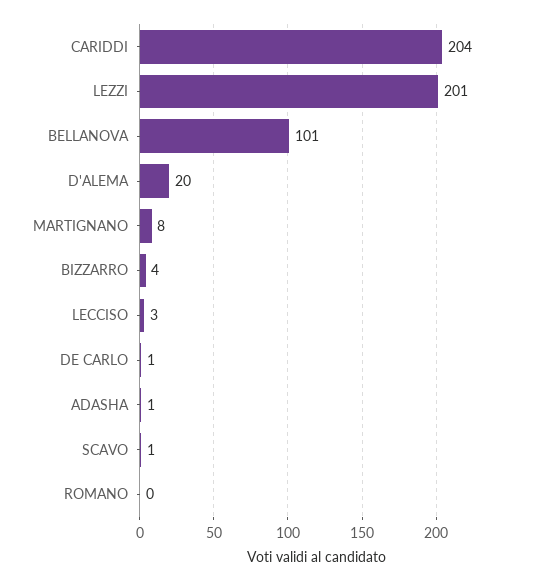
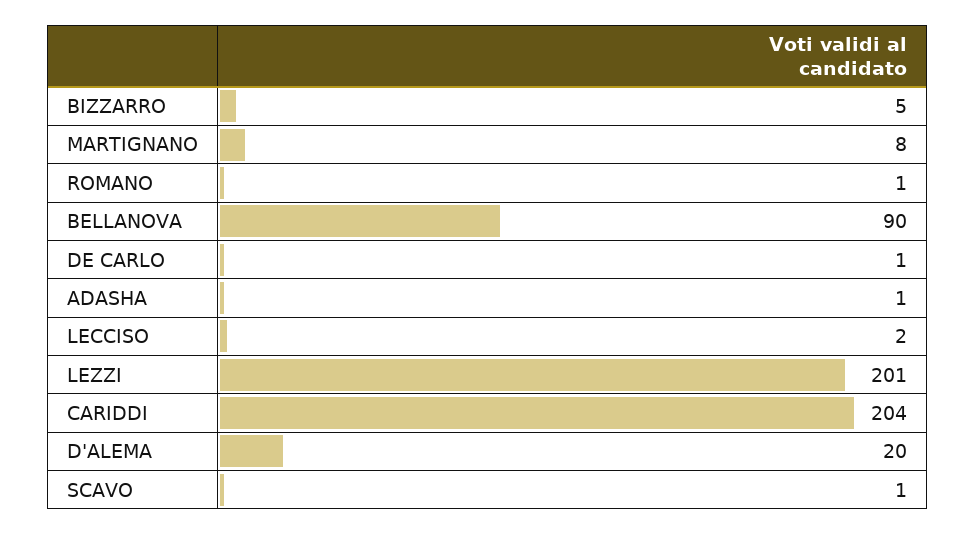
  {
    "CARIDDI": 204,
    "LEZZI": 201,
-   "BELLANOVA": 101,
+   "BELLANOVA": 90,
    "D'ALEMA": 20,
    "MARTIGNANO": 8,
-   "BIZZARRO": 4,
+   "BIZZARRO": 5,
-   "LECCISO": 3,
+   "LECCISO": 2,
    "DE CARLO": 1,
    "ADASHA": 1,
    "SCAVO": 1,
-   "ROMANO": 0
+   "ROMANO": 1
  }

